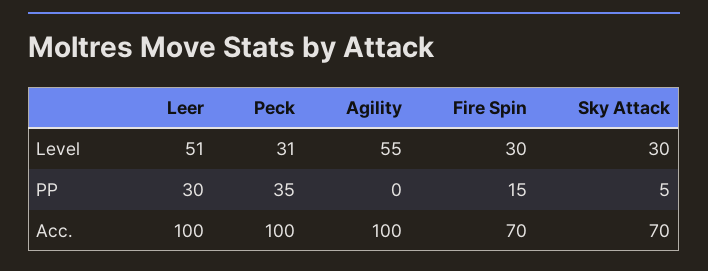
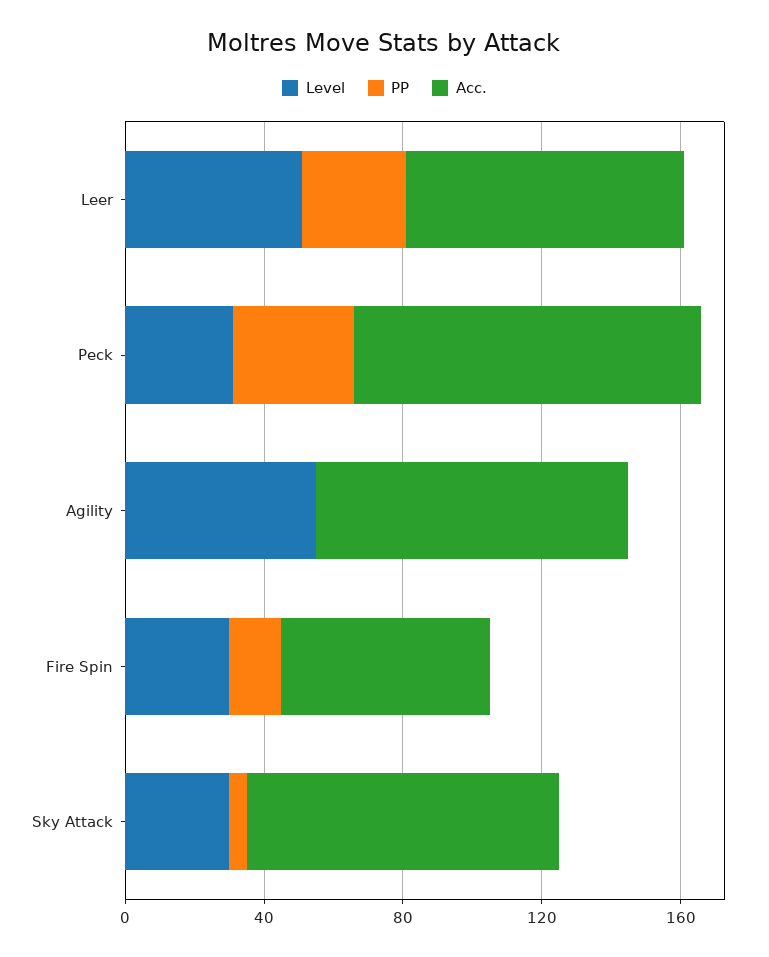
  {
    "Level": {
      "Leer": 51,
      "Peck": 31,
      "Agility": 55,
      "Fire Spin": 30,
      "Sky Attack": 30
    },
    "PP": {
      "Leer": 30,
      "Peck": 35,
      "Agility": 0,
      "Fire Spin": 15,
      "Sky Attack": 5
    },
    "Acc.": {
-     "Leer": 100,
+     "Leer": 80,
      "Peck": 100,
-     "Agility": 100,
+     "Agility": 90,
-     "Fire Spin": 70,
+     "Fire Spin": 60,
-     "Sky Attack": 70
+     "Sky Attack": 90
    }
  }

